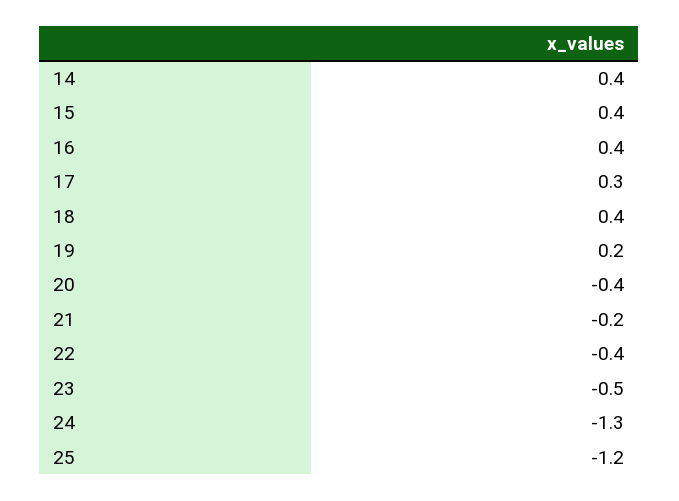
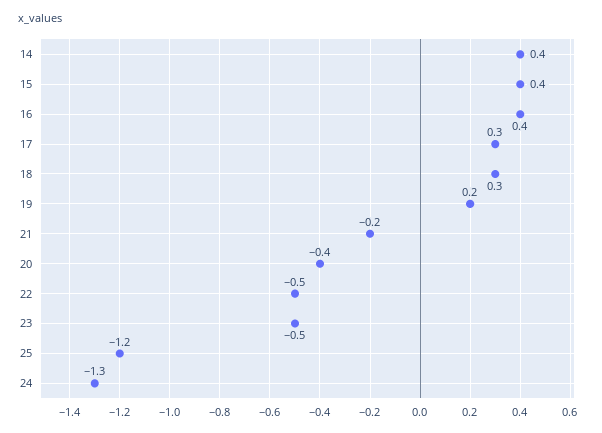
  {
    "14": 0.4,
    "15": 0.4,
    "16": 0.4,
    "17": 0.3,
-   "18": 0.4,
+   "18": 0.3,
    "19": 0.2,
    "20": -0.4,
    "21": -0.2,
-   "22": -0.4,
+   "22": -0.5,
    "23": -0.5,
    "24": -1.3,
    "25": -1.2
  }

